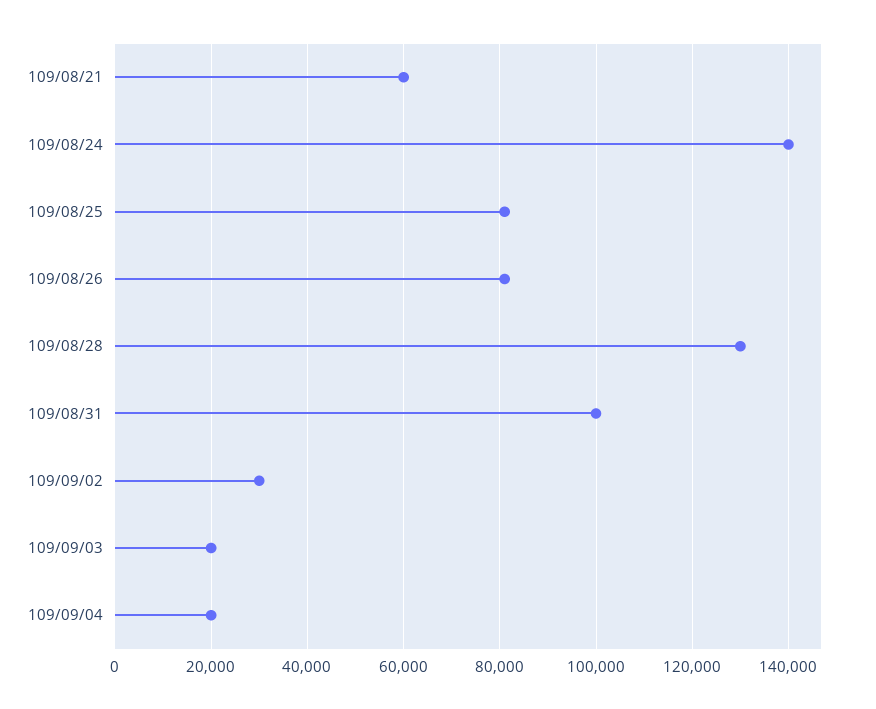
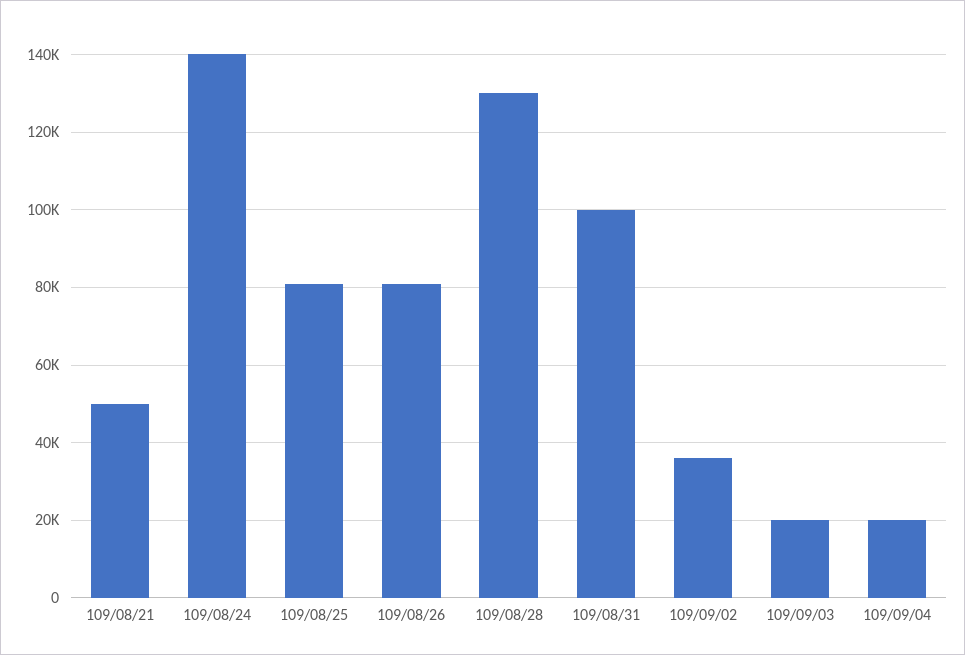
  {
-   "109/08/21": 60000,
+   "109/08/21": 50000,
    "109/08/24": 140000,
    "109/08/25": 82000,
    "109/08/26": 82000,
    "109/08/28": 130000,
    "109/08/31": 100000,
-   "109/09/02": 30000,
+   "109/09/02": 36000,
    "109/09/03": 20000,
    "109/09/04": 20000
  }

